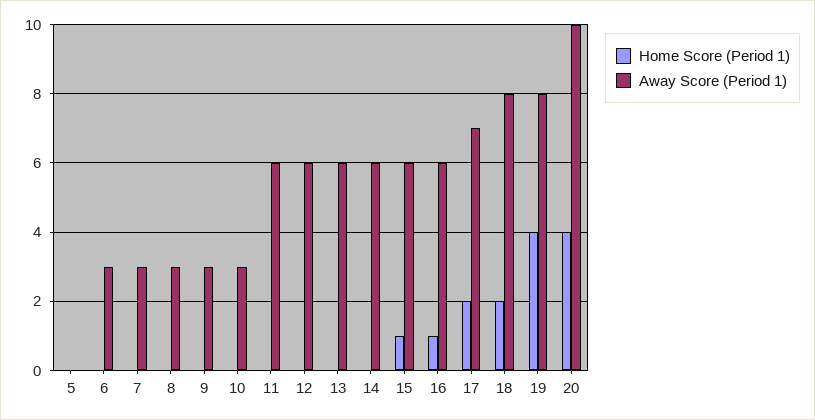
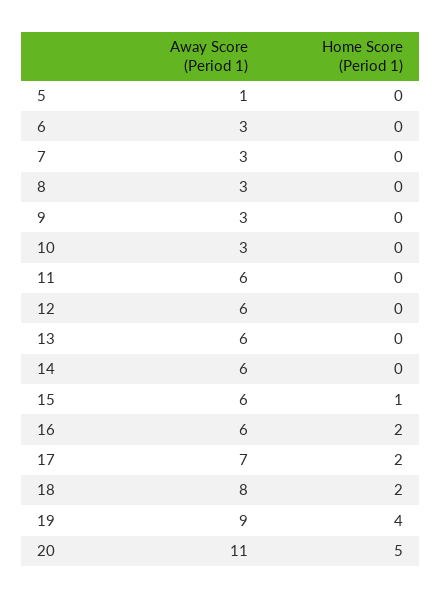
  {
    "Home Score (Period 1)": {
      "5": 0,
      "6": 0,
      "7": 0,
      "8": 0,
      "9": 0,
      "10": 0,
      "11": 0,
      "12": 0,
      "13": 0,
      "14": 0,
      "15": 1,
-     "16": 1,
+     "16": 2,
      "17": 2,
      "18": 2,
      "19": 4,
-     "20": 4
+     "20": 5
    },
    "Away Score (Period 1)": {
-     "5": 0,
+     "5": 1,
      "6": 3,
      "7": 3,
      "8": 3,
      "9": 3,
      "10": 3,
      "11": 6,
      "12": 6,
      "13": 6,
      "14": 6,
      "15": 6,
      "16": 6,
      "17": 7,
      "18": 8,
-     "19": 8,
+     "19": 9,
-     "20": 10
+     "20": 11
    }
  }

